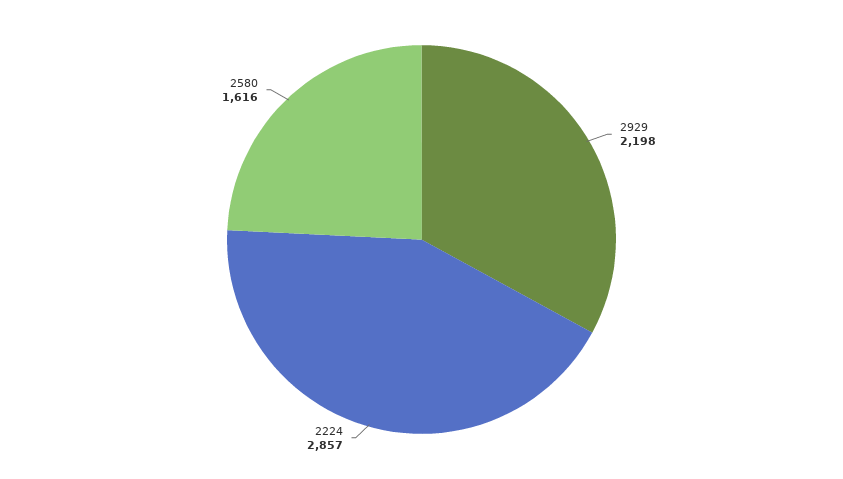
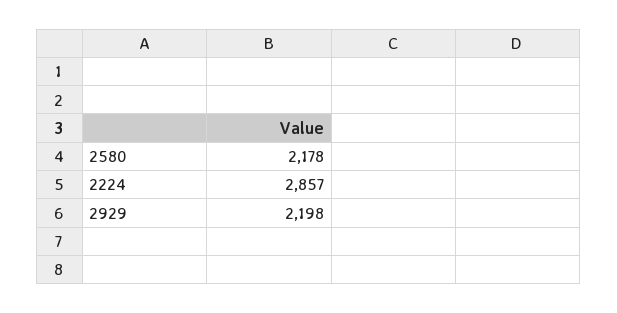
  {
    "2929": 2198,
    "2224": 2857,
-   "2580": 1616
+   "2580": 2178
  }

